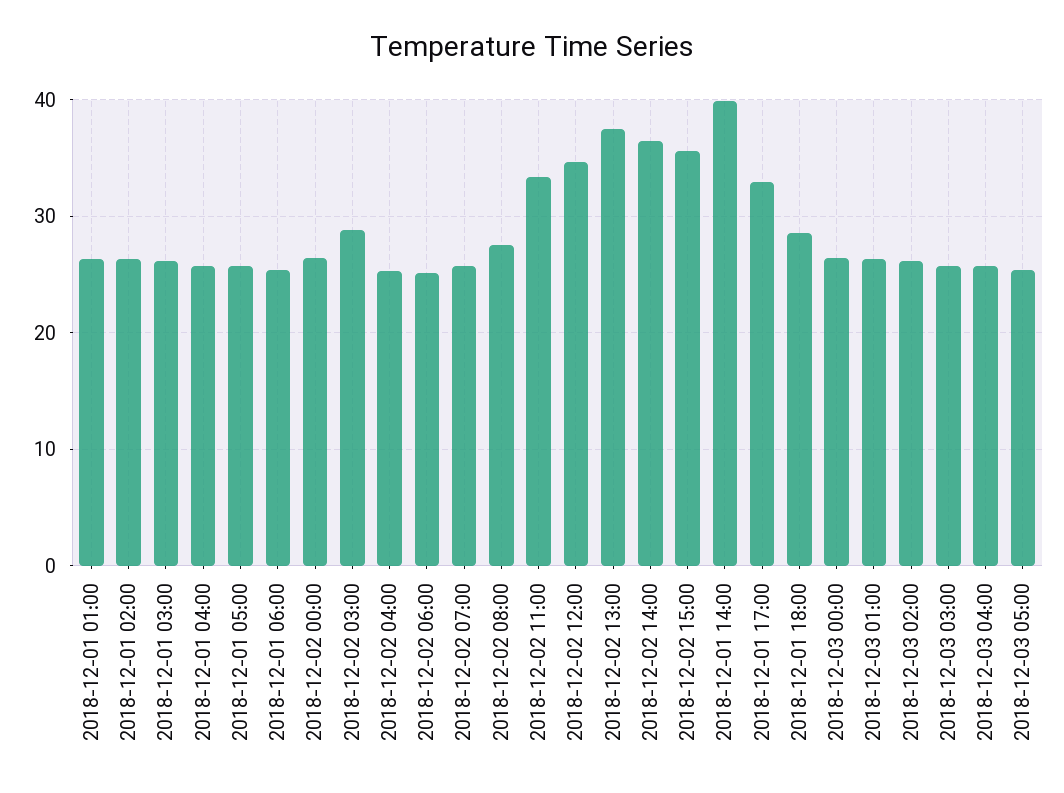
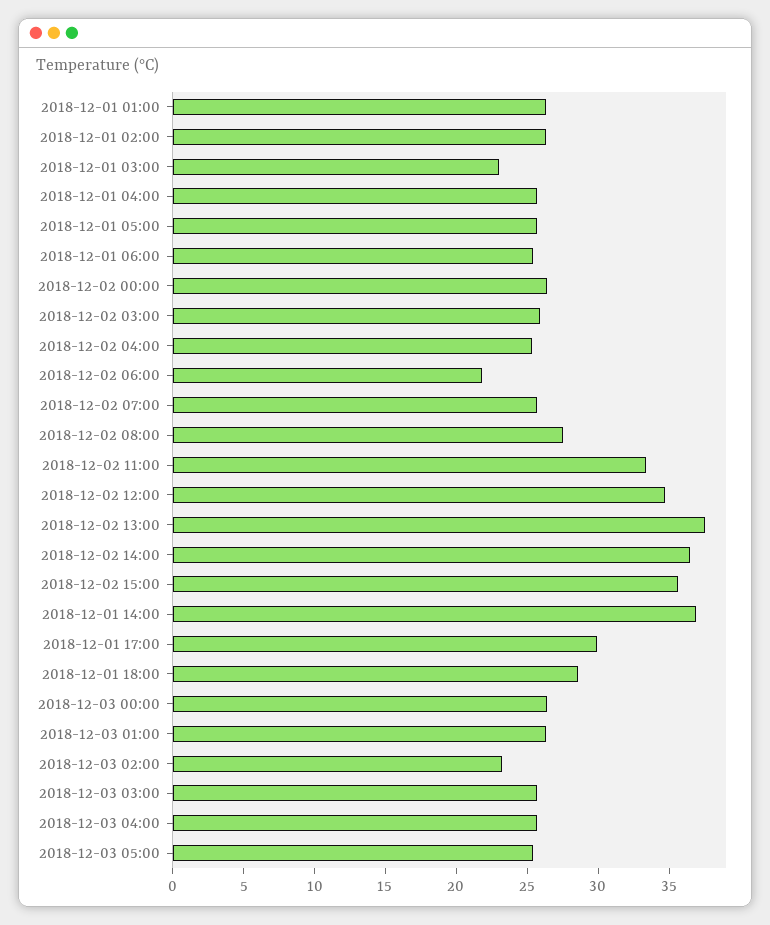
  {
    "2018-12-01 01:00": 26,
    "2018-12-01 02:00": 26,
-   "2018-12-01 03:00": 26,
+   "2018-12-01 03:00": 23,
    "2018-12-01 04:00": 26,
    "2018-12-01 05:00": 26,
    "2018-12-01 06:00": 25,
    "2018-12-02 00:00": 26,
-   "2018-12-02 03:00": 29,
+   "2018-12-02 03:00": 26,
    "2018-12-02 04:00": 25,
-   "2018-12-02 06:00": 25,
+   "2018-12-02 06:00": 22,
    "2018-12-02 07:00": 26,
    "2018-12-02 08:00": 28,
    "2018-12-02 11:00": 33,
    "2018-12-02 12:00": 35,
    "2018-12-02 13:00": 38,
    "2018-12-02 14:00": 37,
    "2018-12-02 15:00": 36,
-   "2018-12-01 14:00": 40,
+   "2018-12-01 14:00": 37,
-   "2018-12-01 17:00": 33,
+   "2018-12-01 17:00": 30,
    "2018-12-01 18:00": 29,
    "2018-12-03 00:00": 26,
    "2018-12-03 01:00": 26,
-   "2018-12-03 02:00": 26,
+   "2018-12-03 02:00": 23,
    "2018-12-03 03:00": 26,
    "2018-12-03 04:00": 26,
    "2018-12-03 05:00": 25
  }

